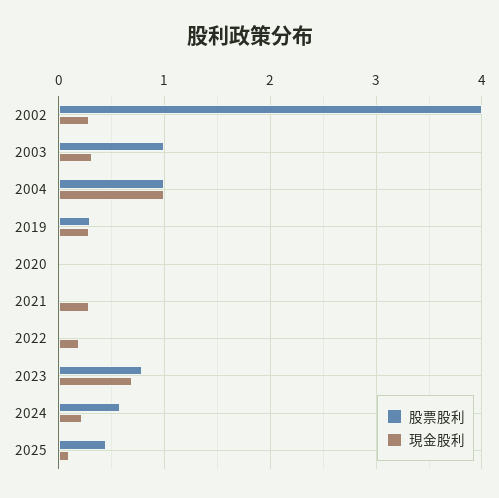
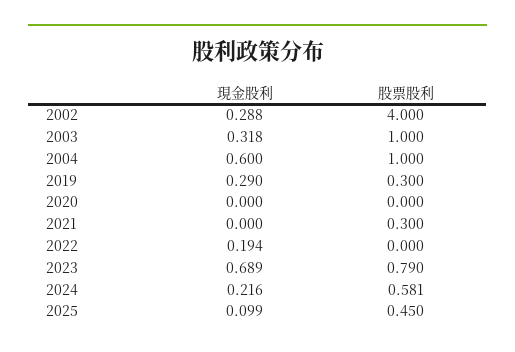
  {
    "股票股利": {
      "2002": 4,
      "2003": 1,
      "2004": 1,
      "2019": 0.3,
      "2020": 0,
-     "2021": 0,
+     "2021": 0.3,
      "2022": 0,
      "2023": 0.79,
      "2024": 0.581,
      "2025": 0.45
    },
    "現金股利": {
      "2002": 0.288,
      "2003": 0.318,
-     "2004": 1,
+     "2004": 0.6,
      "2019": 0.29,
      "2020": 0,
-     "2021": 0.3,
+     "2021": 0,
      "2022": 0.194,
      "2023": 0.689,
      "2024": 0.216,
      "2025": 0.099
    }
  }

